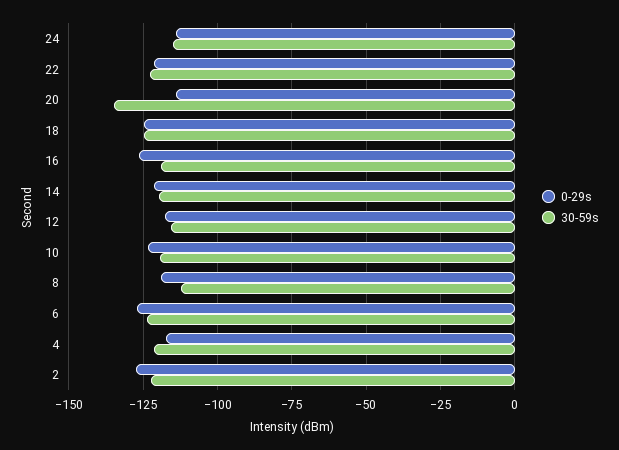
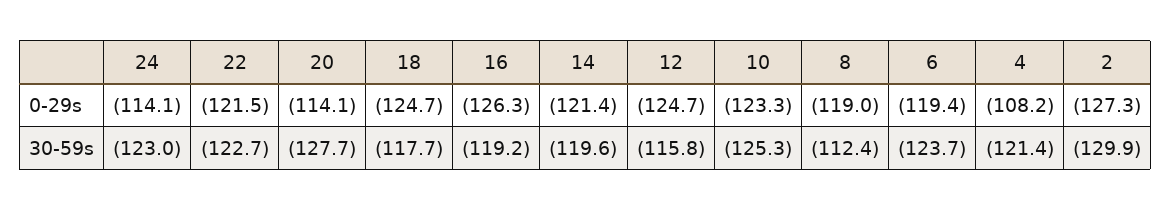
  {
    "0-29s": {
      "24": -114.1,
      "22": -121.5,
      "20": -114.1,
      "18": -124.7,
      "16": -126.3,
      "14": -121.4,
-     "12": -117.5,
+     "12": -124.7,
      "10": -123.3,
      "8": -119,
-     "6": -127.5,
+     "6": -119.4,
-     "4": -117.5,
+     "4": -108.2,
      "2": -127.3
    },
    "30-59s": {
-     "24": -115,
+     "24": -123,
      "22": -122.7,
-     "20": -135,
+     "20": -127.7,
-     "18": -125,
+     "18": -117.7,
      "16": -119.2,
      "14": -119.6,
      "12": -115.8,
-     "10": -120,
+     "10": -125.3,
      "8": -112.4,
      "6": -123.7,
      "4": -121.4,
-     "2": -122.5
+     "2": -129.9
    }
  }

